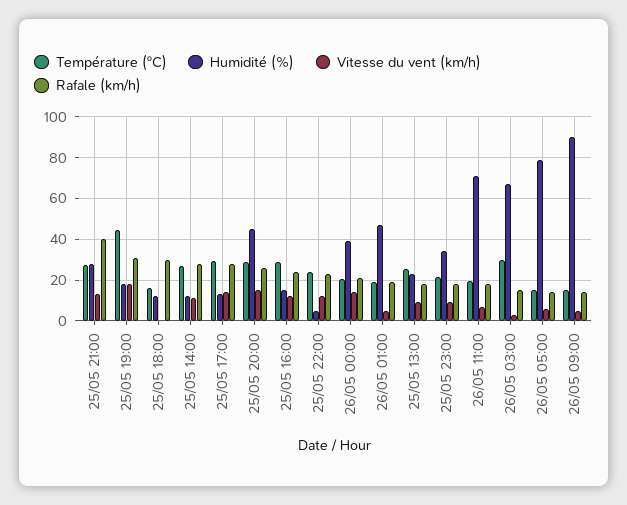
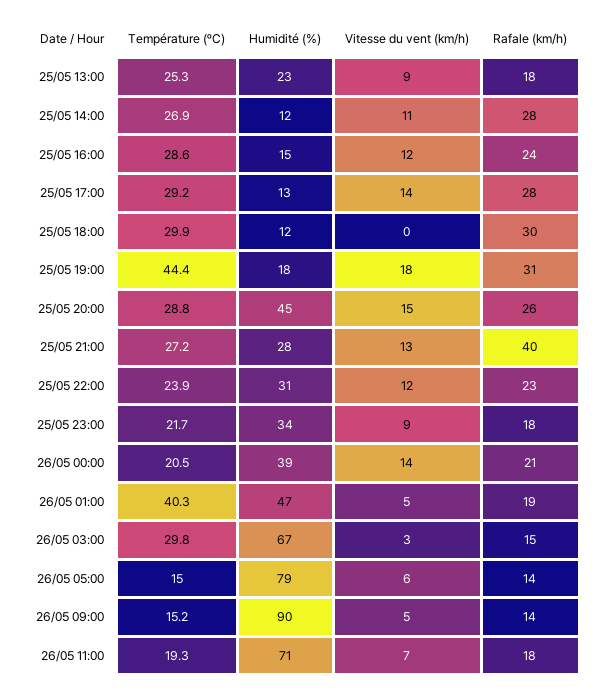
  {
    "Température (ºC)": {
      "25/05 21:00": 27.2,
      "25/05 19:00": 44.4,
-     "25/05 18:00": 15,
+     "25/05 18:00": 29.9,
      "25/05 14:00": 26.9,
      "25/05 17:00": 29.2,
      "25/05 20:00": 28.8,
      "25/05 16:00": 28.6,
      "25/05 22:00": 23.9,
      "26/05 00:00": 20.5,
-     "26/05 01:00": 20,
+     "26/05 01:00": 40.3,
      "25/05 13:00": 25.3,
      "25/05 23:00": 21.7,
      "26/05 11:00": 19.3,
      "26/05 03:00": 29.8,
      "26/05 05:00": 15,
      "26/05 09:00": 15.2
    },
    "Humidité (%)": {
      "25/05 21:00": 28,
      "25/05 19:00": 18,
      "25/05 18:00": 12,
      "25/05 14:00": 12,
      "25/05 17:00": 13,
      "25/05 20:00": 45,
      "25/05 16:00": 15,
-     "25/05 22:00": 5,
+     "25/05 22:00": 31,
      "26/05 00:00": 39,
      "26/05 01:00": 47,
      "25/05 13:00": 23,
      "25/05 23:00": 34,
      "26/05 11:00": 71,
      "26/05 03:00": 67,
      "26/05 05:00": 79,
      "26/05 09:00": 90
    },
    "Vitesse du vent (km/h)": {
      "25/05 21:00": 13,
      "25/05 19:00": 18,
      "25/05 18:00": 0,
      "25/05 14:00": 11,
      "25/05 17:00": 14,
      "25/05 20:00": 15,
      "25/05 16:00": 12,
      "25/05 22:00": 12,
      "26/05 00:00": 14,
      "26/05 01:00": 5,
      "25/05 13:00": 9,
      "25/05 23:00": 9,
      "26/05 11:00": 7,
      "26/05 03:00": 3,
      "26/05 05:00": 6,
      "26/05 09:00": 5
    },
    "Rafale (km/h)": {
      "25/05 21:00": 40,
      "25/05 19:00": 31,
      "25/05 18:00": 30,
      "25/05 14:00": 28,
      "25/05 17:00": 28,
      "25/05 20:00": 26,
      "25/05 16:00": 24,
      "25/05 22:00": 23,
      "26/05 00:00": 21,
      "26/05 01:00": 19,
      "25/05 13:00": 18,
      "25/05 23:00": 18,
      "26/05 11:00": 18,
      "26/05 03:00": 15,
      "26/05 05:00": 14,
      "26/05 09:00": 14
    }
  }

